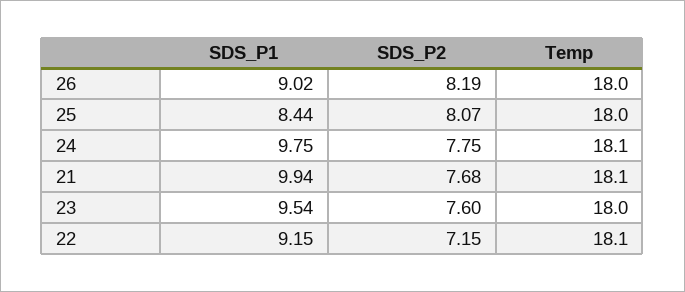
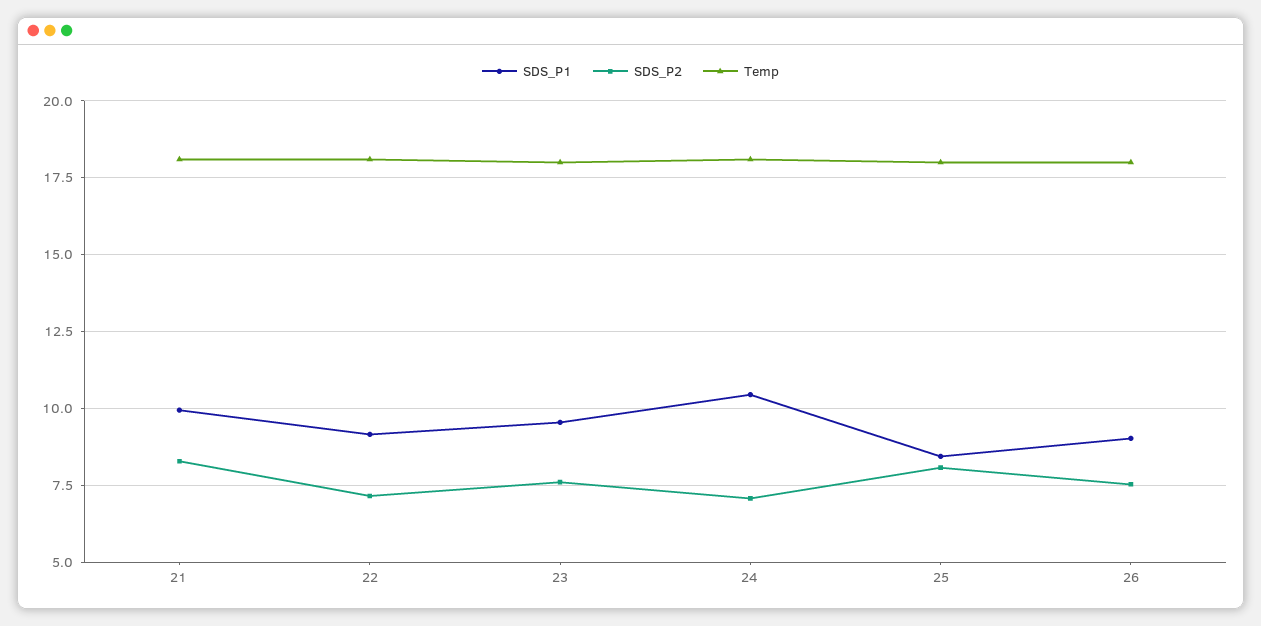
  {
    "SDS_P1": {
      "26": 9.02,
      "25": 8.44,
-     "24": 9.75,
+     "24": 10.5,
      "21": 9.94,
      "23": 9.54,
      "22": 9.15
    },
    "SDS_P2": {
-     "26": 8.19,
+     "26": 7.5,
      "25": 8.07,
-     "24": 7.75,
+     "24": 7,
-     "21": 7.68,
+     "21": 8.25,
      "23": 7.6,
      "22": 7.15
    },
    "Temp": {
      "26": 18,
      "25": 18,
      "24": 18.1,
      "21": 18.1,
      "23": 18,
      "22": 18.1
    }
  }

